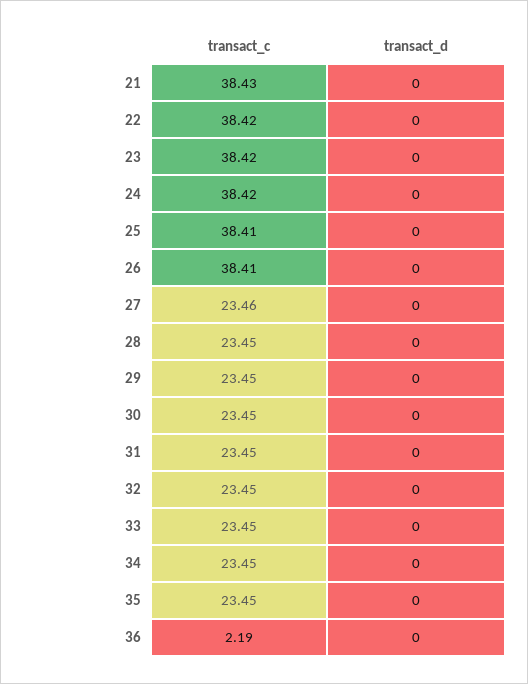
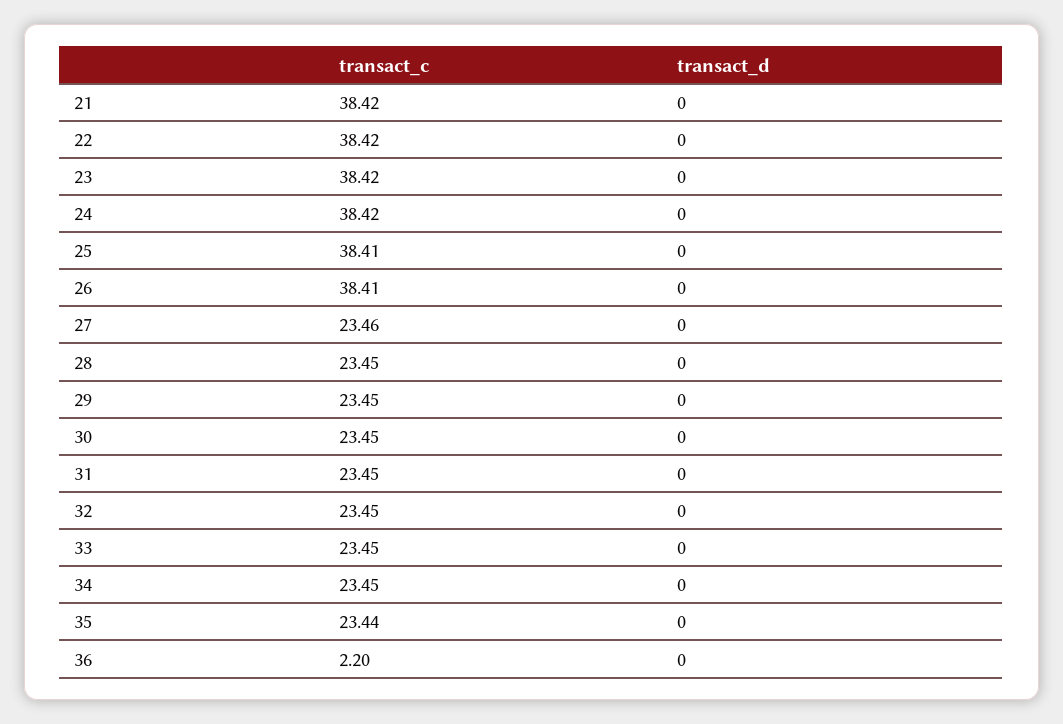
  {
    "transact_c": {
-     "21": 38.43,
+     "21": 38.42,
      "22": 38.42,
      "23": 38.42,
      "24": 38.42,
      "25": 38.41,
      "26": 38.41,
      "27": 23.46,
      "28": 23.45,
      "29": 23.45,
      "30": 23.45,
      "31": 23.45,
      "32": 23.45,
      "33": 23.45,
      "34": 23.45,
-     "35": 23.45,
+     "35": 23.44,
-     "36": 2.19
+     "36": 2.2
    },
    "transact_d": {
      "21": 0,
      "22": 0,
      "23": 0,
      "24": 0,
      "25": 0,
      "26": 0,
      "27": 0,
      "28": 0,
      "29": 0,
      "30": 0,
      "31": 0,
      "32": 0,
      "33": 0,
      "34": 0,
      "35": 0,
      "36": 0
    }
  }

